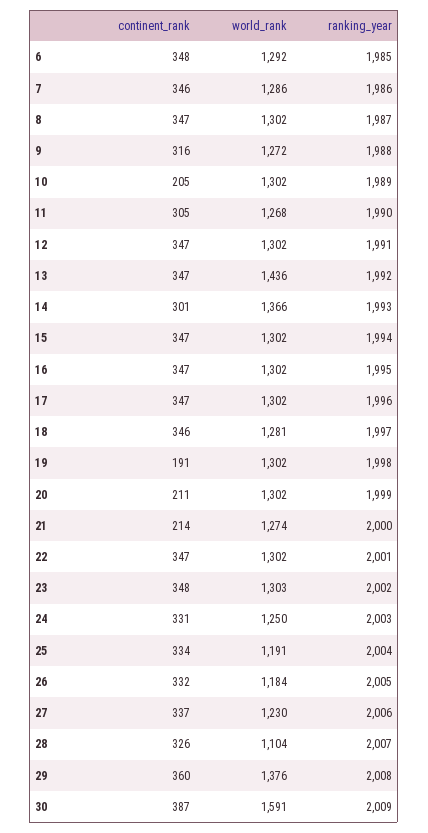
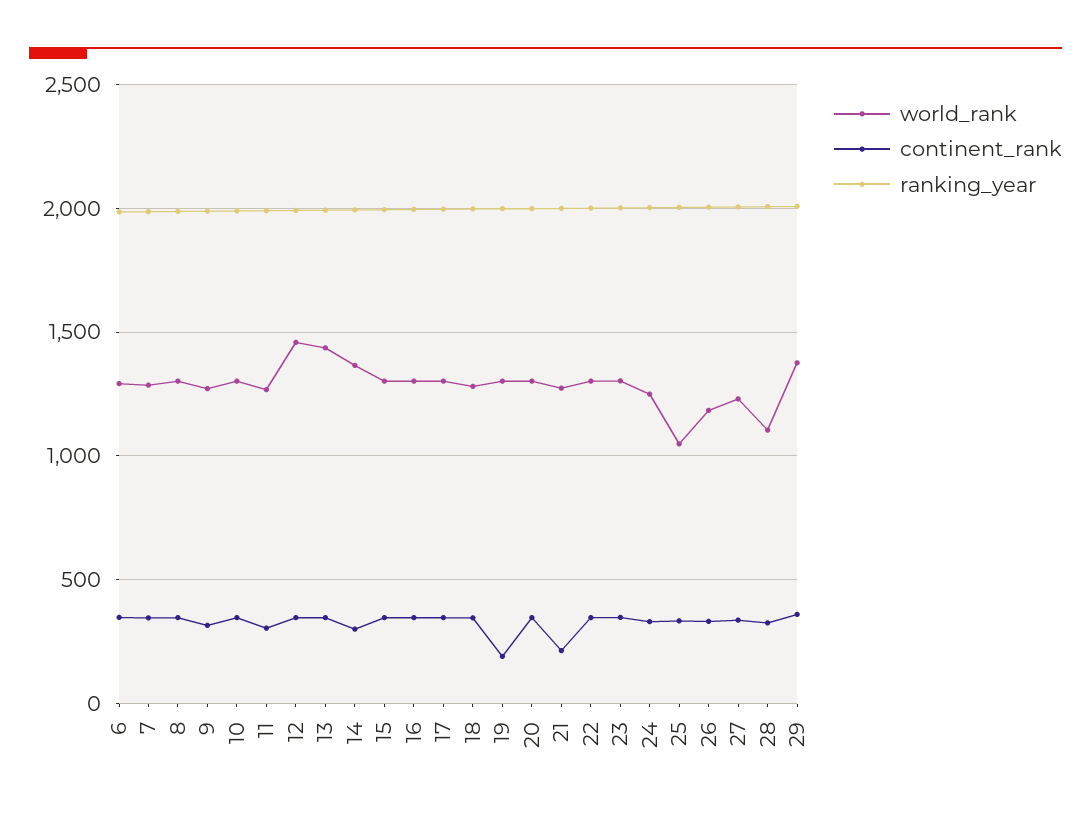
  {
    "continent_rank": {
      "6": 348,
      "7": 346,
      "8": 347,
      "9": 316,
-     "10": 205,
+     "10": 350,
      "11": 305,
      "12": 347,
      "13": 347,
      "14": 301,
      "15": 347,
      "16": 347,
      "17": 347,
      "18": 346,
      "19": 191,
-     "20": 211,
+     "20": 350,
      "21": 214,
      "22": 347,
      "23": 348,
      "24": 331,
      "25": 334,
      "26": 332,
      "27": 337,
      "28": 326,
-     "29": 360,
+     "29": 360
-     "30": 387
    },
    "world_rank": {
      "6": 1292,
      "7": 1286,
      "8": 1302,
      "9": 1272,
      "10": 1302,
      "11": 1268,
-     "12": 1302,
+     "12": 1450,
      "13": 1436,
      "14": 1366,
      "15": 1302,
      "16": 1302,
      "17": 1302,
      "18": 1281,
      "19": 1302,
      "20": 1302,
      "21": 1274,
      "22": 1302,
      "23": 1303,
      "24": 1250,
-     "25": 1191,
+     "25": 1050,
      "26": 1184,
      "27": 1230,
      "28": 1104,
-     "29": 1376,
+     "29": 1376
-     "30": 1591
    },
    "ranking_year": {
      "6": 1985,
      "7": 1986,
      "8": 1987,
      "9": 1988,
      "10": 1989,
      "11": 1990,
      "12": 1991,
      "13": 1992,
      "14": 1993,
      "15": 1994,
      "16": 1995,
      "17": 1996,
      "18": 1997,
      "19": 1998,
      "20": 1999,
      "21": 2000,
      "22": 2001,
      "23": 2002,
      "24": 2003,
      "25": 2004,
      "26": 2005,
      "27": 2006,
      "28": 2007,
-     "29": 2008,
+     "29": 2008
-     "30": 2009
    }
  }

